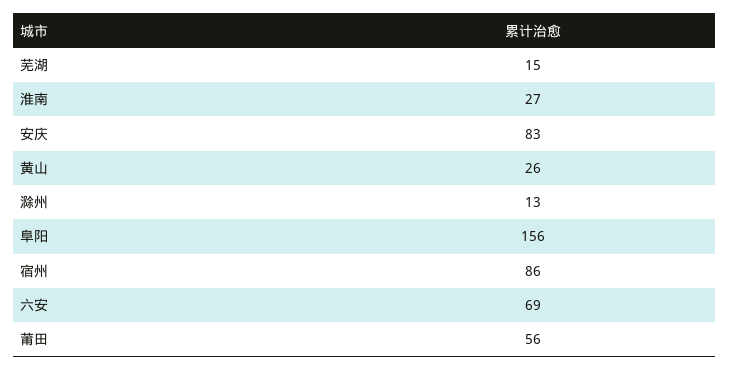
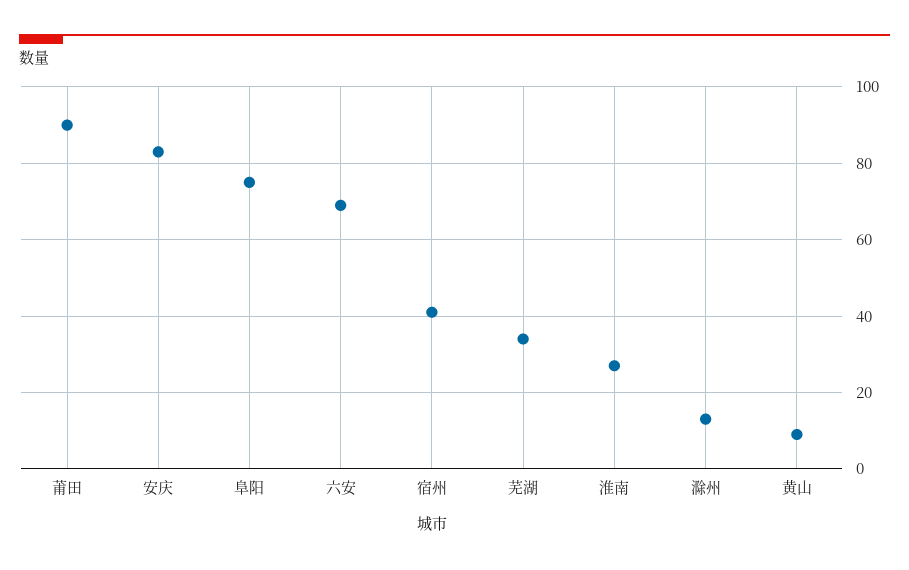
  {
-   "芜湖": 15,
+   "芜湖": 35,
    "淮南": 27,
    "安庆": 83,
-   "黄山": 26,
+   "黄山": 10,
    "滁州": 13,
-   "阜阳": 156,
+   "阜阳": 75,
-   "宿州": 86,
+   "宿州": 40,
    "六安": 69,
-   "莆田": 56
+   "莆田": 90
  }

